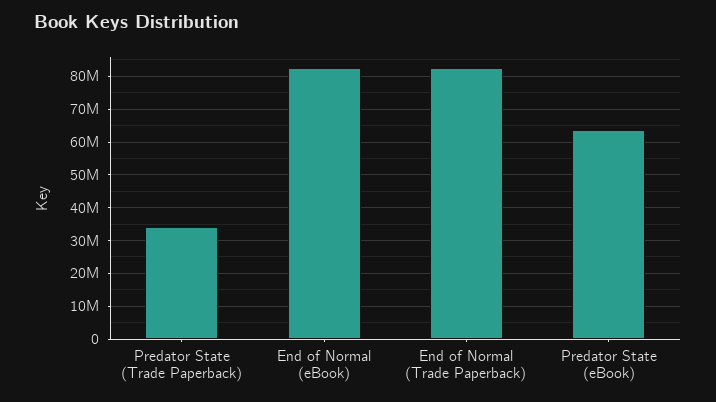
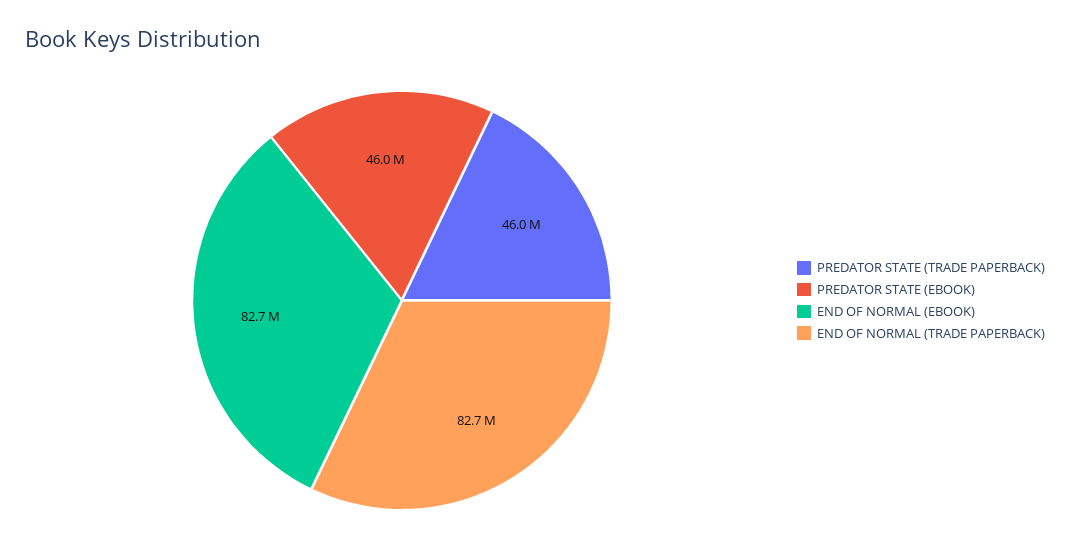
  {
-   "Predator State (Trade Paperback)": 34000000,
+   "Predator State (Trade Paperback)": 46000000,
    "End of Normal (eBook)": 82700000,
    "End of Normal (Trade Paperback)": 82700000,
-   "Predator State (eBook)": 64000000
+   "Predator State (eBook)": 46000000
  }

